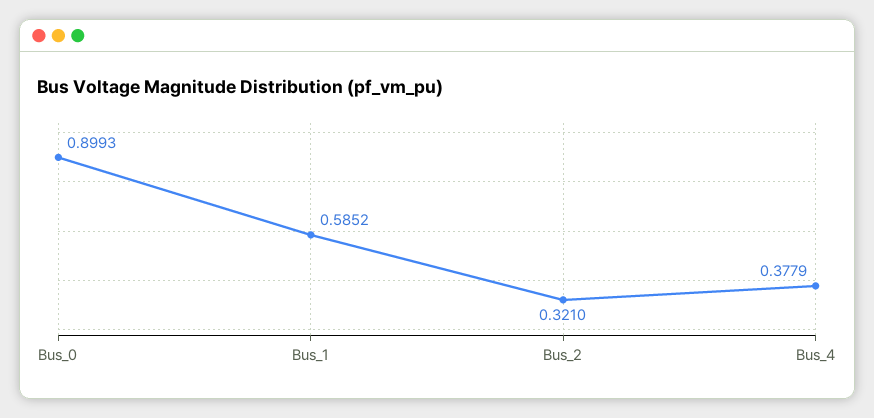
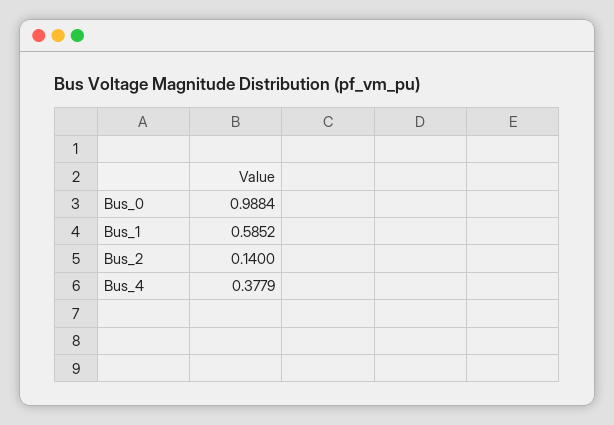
  {
-   "Bus_0": 0.8993,
+   "Bus_0": 0.9884,
    "Bus_1": 0.5852,
-   "Bus_2": 0.321,
+   "Bus_2": 0.14,
    "Bus_4": 0.3779
  }

